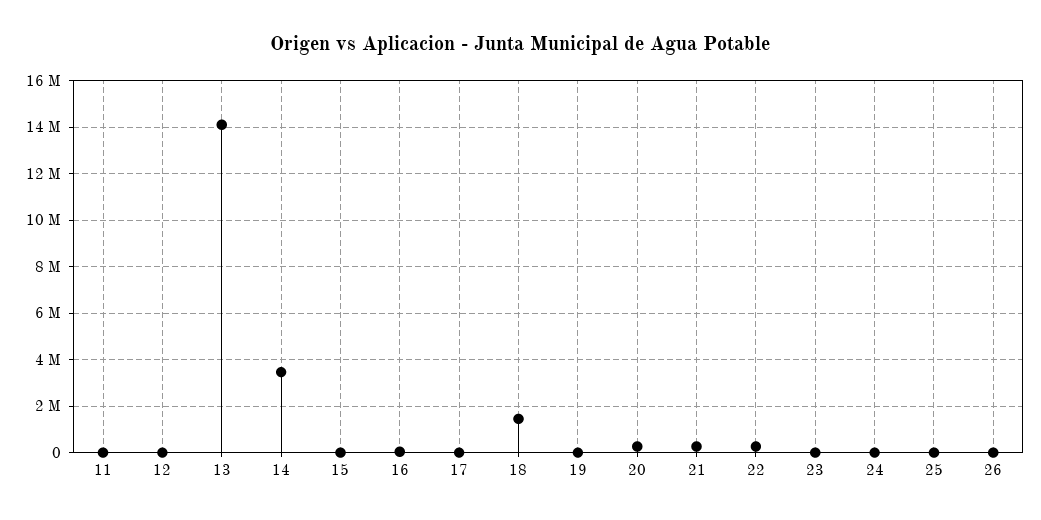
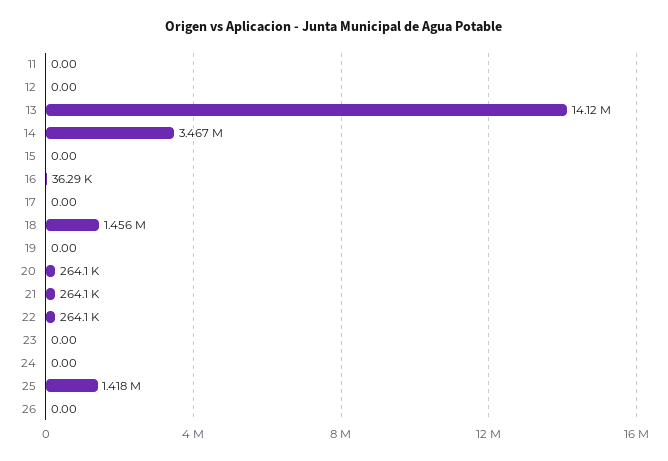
  {
    "11": 0,
    "12": 0,
    "13": 14120000,
    "14": 3467000,
    "15": 0,
    "16": 36290,
    "17": 0,
    "18": 1456000,
    "19": 0,
    "20": 264100,
    "21": 264100,
    "22": 264100,
    "23": 0,
    "24": 0,
-   "25": 0,
+   "25": 1418000,
    "26": 0
  }

